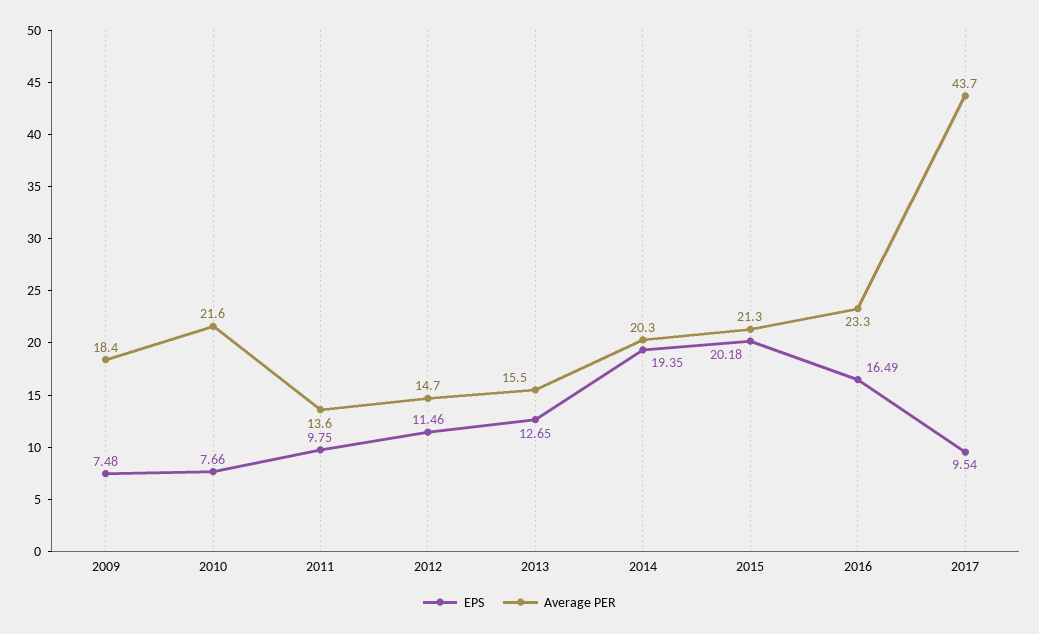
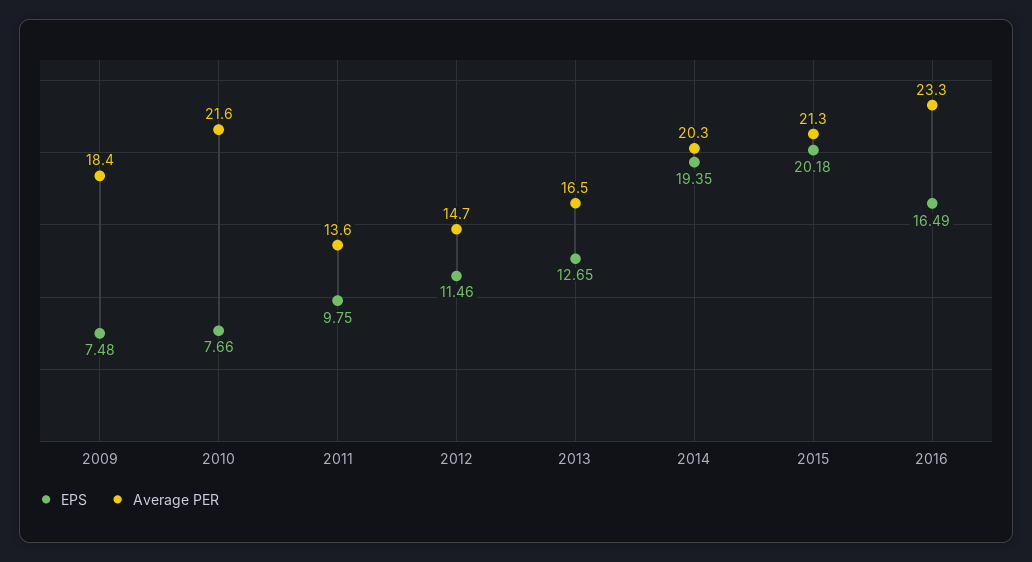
  {
    "EPS": {
      "2009": 7.48,
      "2010": 7.66,
      "2011": 9.75,
      "2012": 11.46,
      "2013": 12.65,
      "2014": 19.35,
      "2015": 20.18,
-     "2016": 16.49,
+     "2016": 16.49
-     "2017": 9.54
    },
    "Average PER": {
      "2009": 18.4,
      "2010": 21.6,
      "2011": 13.6,
      "2012": 14.7,
-     "2013": 15.5,
+     "2013": 16.5,
      "2014": 20.3,
      "2015": 21.3,
-     "2016": 23.3,
+     "2016": 23.3
-     "2017": 43.7
    }
  }

